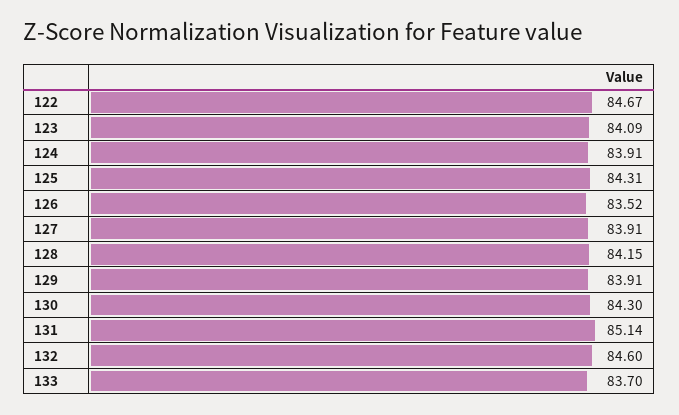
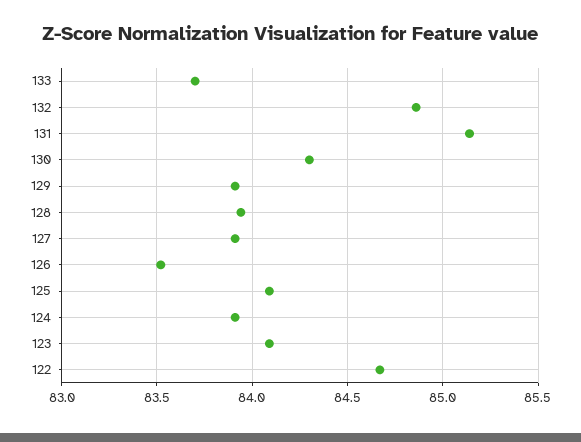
  {
    "122": 84.67,
    "123": 84.09,
    "124": 83.91,
-   "125": 84.31,
+   "125": 84.1,
    "126": 83.52,
    "127": 83.91,
-   "128": 84.15,
+   "128": 83.95,
    "129": 83.91,
    "130": 84.3,
    "131": 85.14,
-   "132": 84.6,
+   "132": 84.85,
    "133": 83.7
  }

